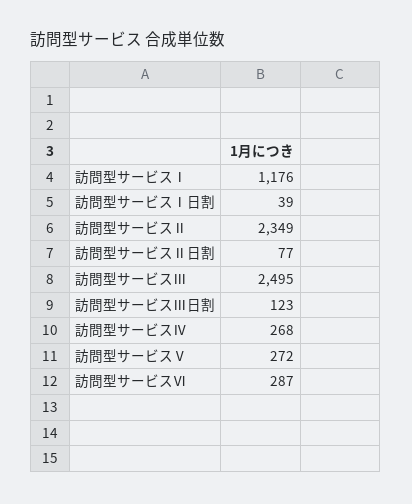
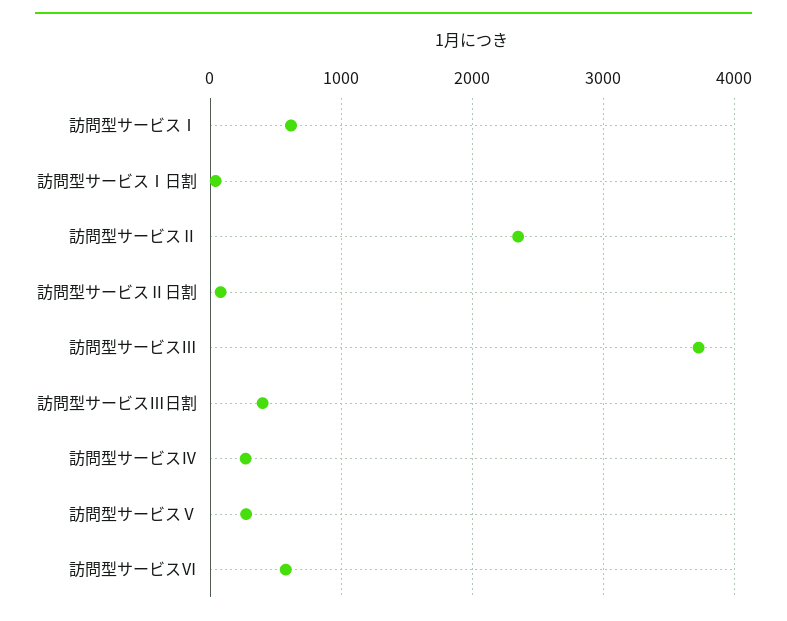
  {
-   "訪問型サービスⅠ": 1176,
+   "訪問型サービスⅠ": 600,
    "訪問型サービスⅠ日割": 39,
    "訪問型サービスⅡ": 2349,
    "訪問型サービスⅡ日割": 77,
-   "訪問型サービスⅢ": 2495,
+   "訪問型サービスⅢ": 3700,
-   "訪問型サービスⅢ日割": 123,
+   "訪問型サービスⅢ日割": 400,
    "訪問型サービスⅣ": 268,
    "訪問型サービスⅤ": 272,
-   "訪問型サービスⅥ": 287
+   "訪問型サービスⅥ": 600
  }

